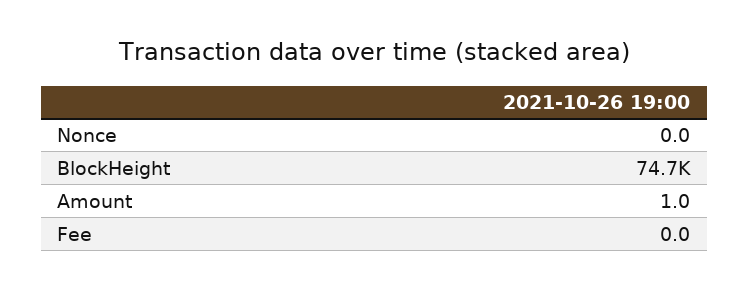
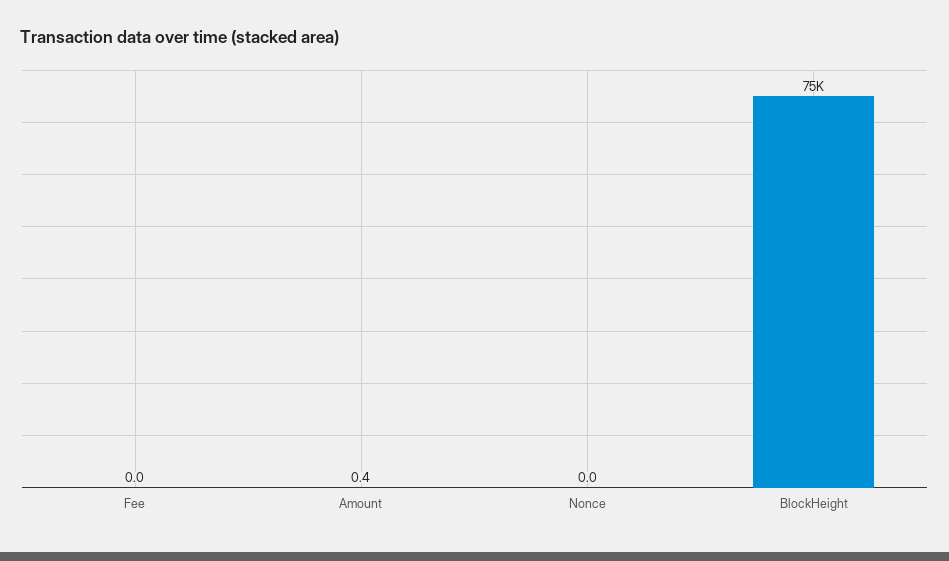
  {
    "Nonce": 0,
    "BlockHeight": 74700,
-   "Amount": 1,
+   "Amount": 0.4,
    "Fee": 0
  }

